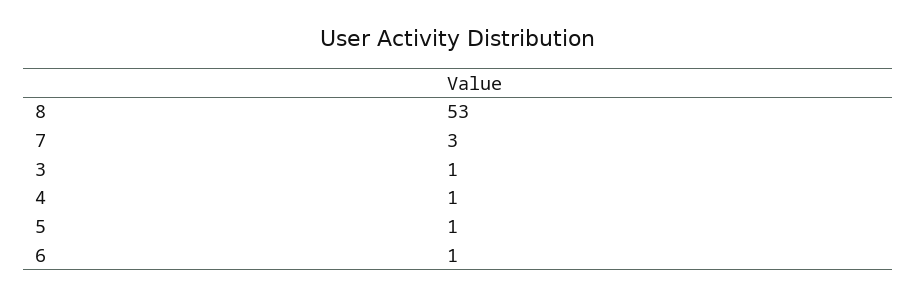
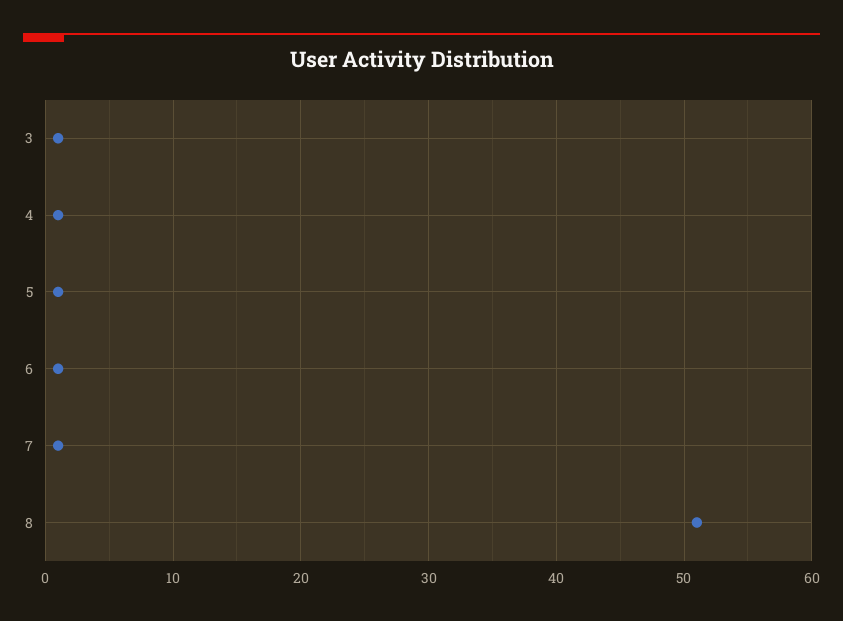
  {
-   "8": 53,
+   "8": 51,
-   "7": 3,
+   "7": 1,
    "3": 1,
    "4": 1,
    "5": 1,
    "6": 1
  }

